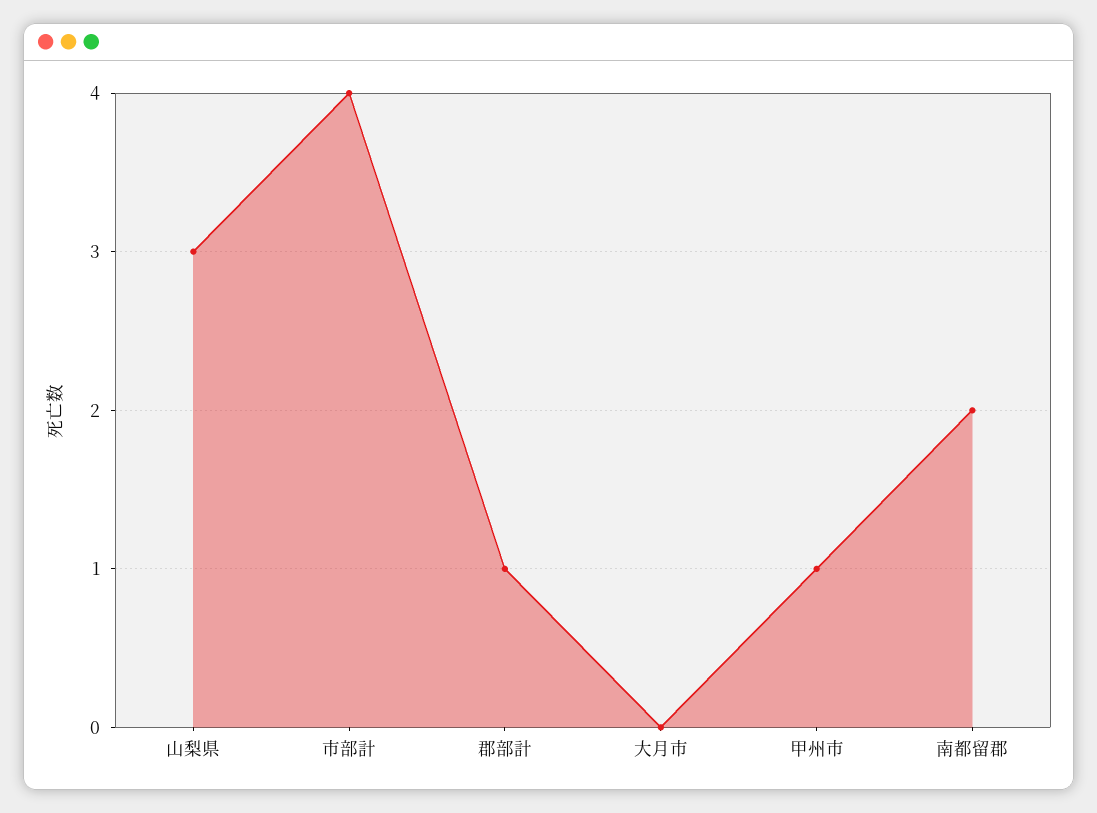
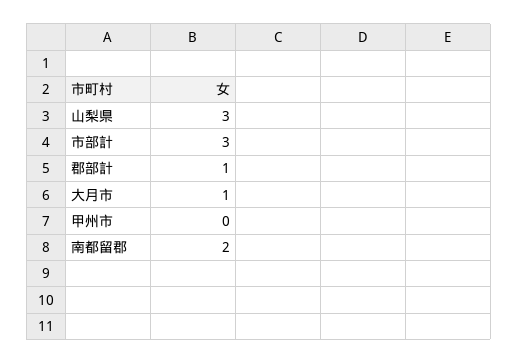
  {
    "山梨県": 3,
-   "市部計": 4,
+   "市部計": 3,
    "郡部計": 1,
-   "大月市": 0,
+   "大月市": 1,
-   "甲州市": 1,
+   "甲州市": 0,
    "南都留郡": 2
  }

